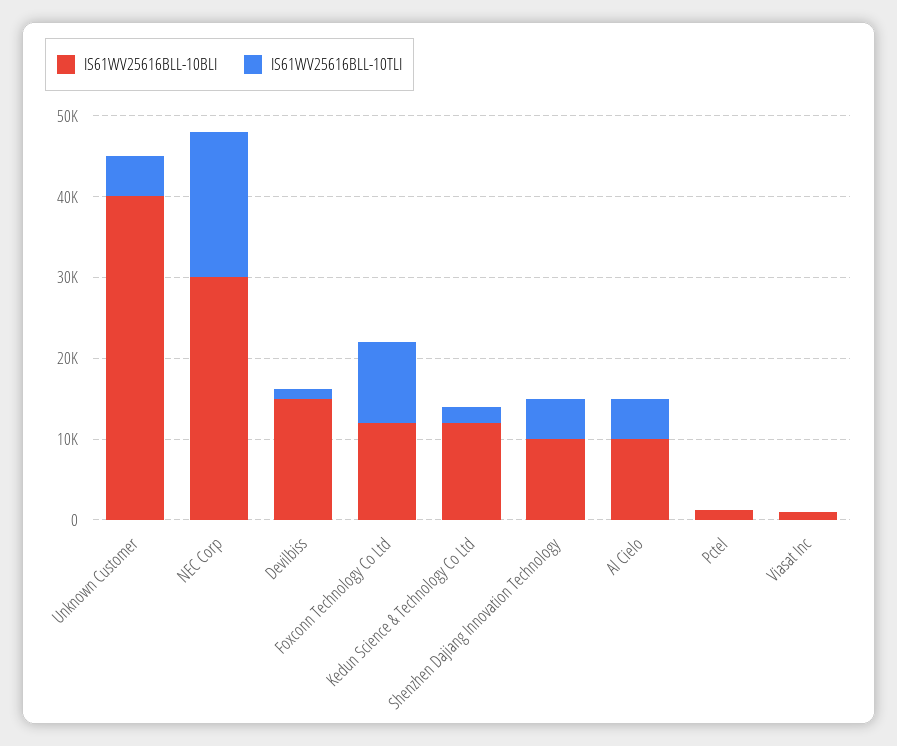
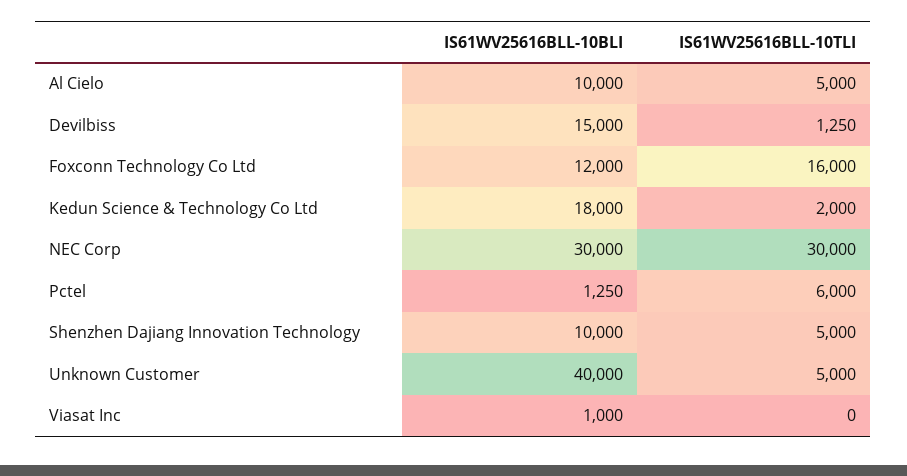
  {
    "IS61WV25616BLL-10BLI": {
      "Unknown Customer": 40000,
      "NEC Corp": 30000,
      "Devilbiss": 15000,
      "Foxconn Technology Co Ltd": 12000,
-     "Kedun Science & Technology Co Ltd": 12000,
+     "Kedun Science & Technology Co Ltd": 18000,
      "Shenzhen Dajiang Innovation Technology": 10000,
      "Al Cielo": 10000,
      "Pctel": 1250,
      "Viasat Inc": 1000
    },
    "IS61WV25616BLL-10TLI": {
      "Unknown Customer": 5000,
-     "NEC Corp": 18000,
+     "NEC Corp": 30000,
      "Devilbiss": 1250,
-     "Foxconn Technology Co Ltd": 10000,
+     "Foxconn Technology Co Ltd": 16000,
      "Kedun Science & Technology Co Ltd": 2000,
      "Shenzhen Dajiang Innovation Technology": 5000,
      "Al Cielo": 5000,
-     "Pctel": 0,
+     "Pctel": 6000,
      "Viasat Inc": 0
    }
  }

